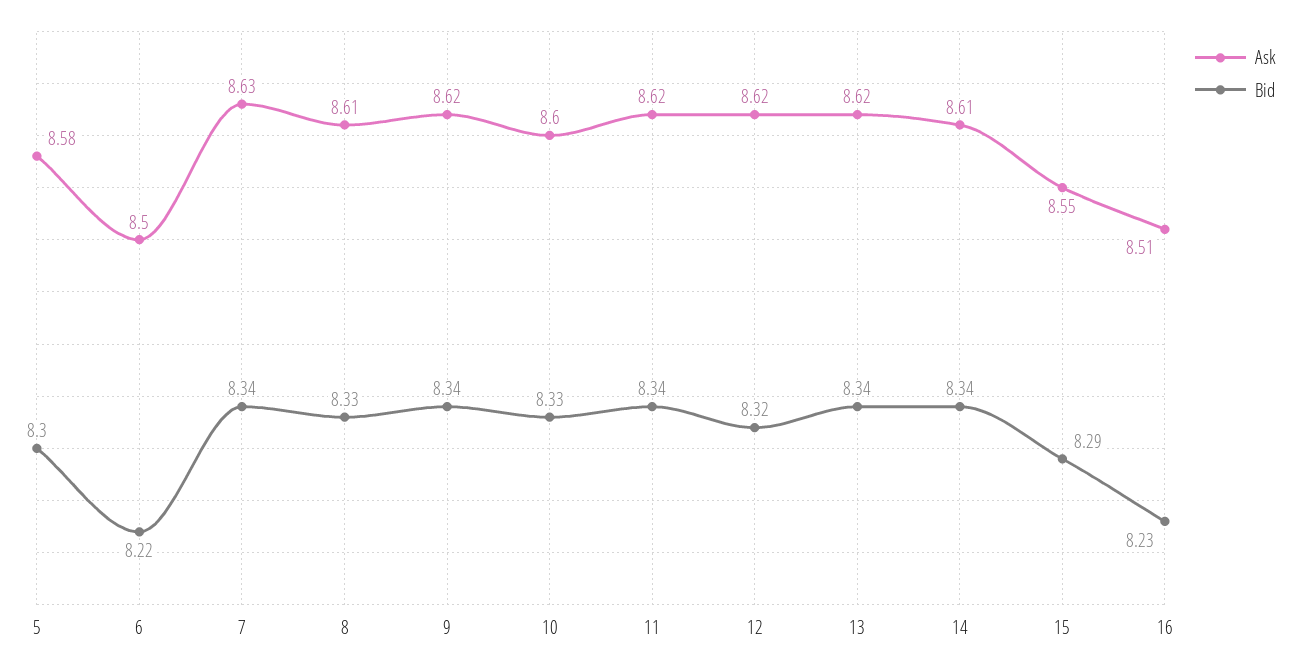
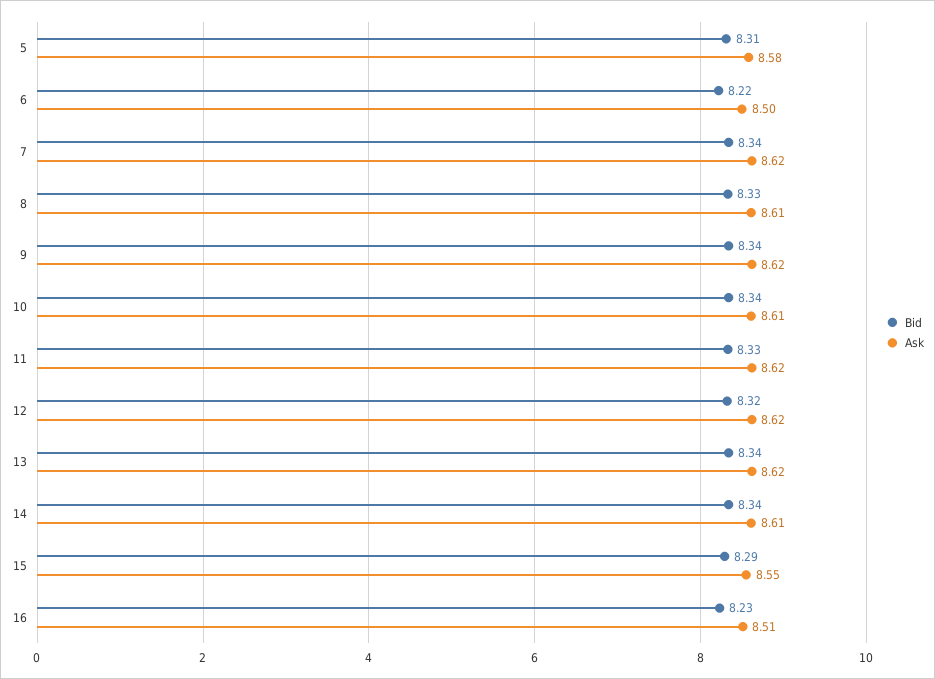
  {
    "Ask": {
      "5": 8.58,
      "6": 8.5,
-     "7": 8.63,
+     "7": 8.62,
      "8": 8.61,
      "9": 8.62,
-     "10": 8.6,
+     "10": 8.61,
      "11": 8.62,
      "12": 8.62,
      "13": 8.62,
      "14": 8.61,
      "15": 8.55,
      "16": 8.51
    },
    "Bid": {
-     "5": 8.3,
+     "5": 8.31,
      "6": 8.22,
      "7": 8.34,
      "8": 8.33,
      "9": 8.34,
-     "10": 8.33,
+     "10": 8.34,
-     "11": 8.34,
+     "11": 8.33,
      "12": 8.32,
      "13": 8.34,
      "14": 8.34,
      "15": 8.29,
      "16": 8.23
    }
  }

